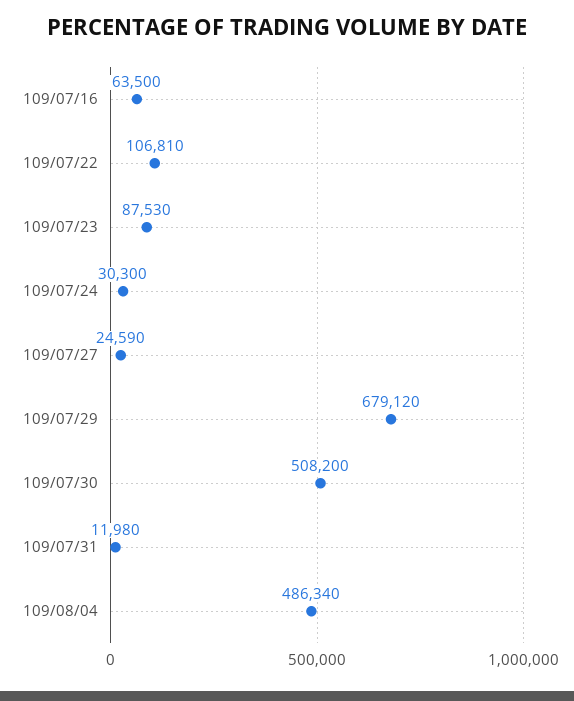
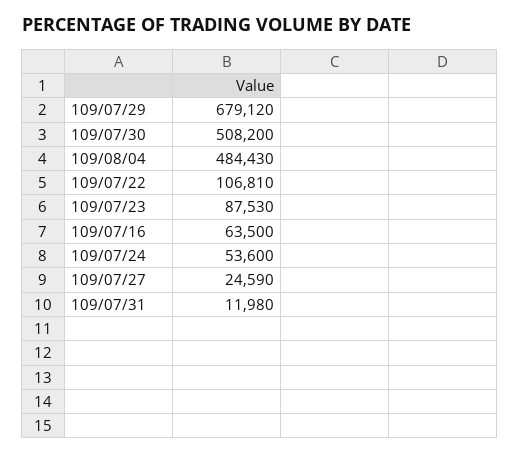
  {
    "109/07/16": 63500,
    "109/07/22": 106810,
    "109/07/23": 87530,
-   "109/07/24": 30300,
+   "109/07/24": 53600,
    "109/07/27": 24590,
    "109/07/29": 679120,
    "109/07/30": 508200,
    "109/07/31": 11980,
-   "109/08/04": 486340
+   "109/08/04": 484430
  }

